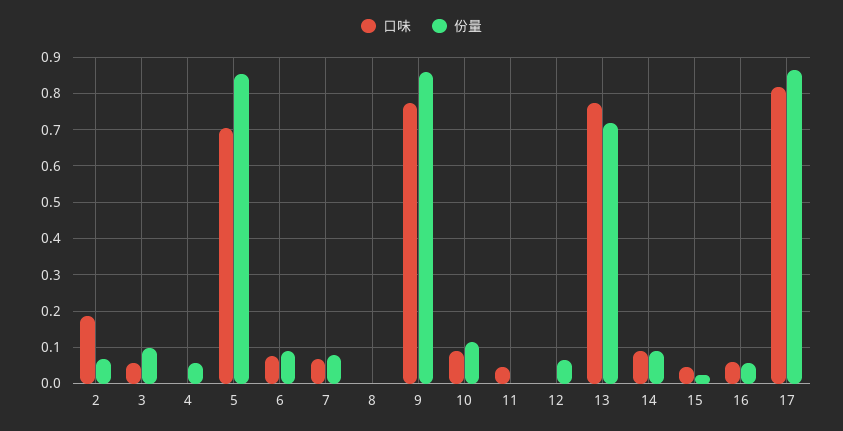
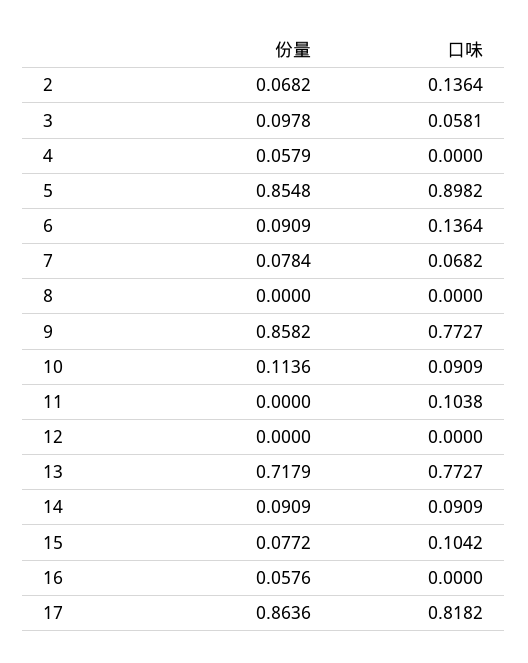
  {
    "口味": {
-     "2": 0.18,
+     "2": 0.1364,
      "3": 0.0581,
      "4": 0,
-     "5": 0.7,
+     "5": 0.8982,
-     "6": 0.08,
+     "6": 0.1364,
      "7": 0.0682,
      "8": 0,
      "9": 0.7727,
      "10": 0.0909,
-     "11": 0.04,
+     "11": 0.1038,
      "12": 0,
      "13": 0.7727,
      "14": 0.0909,
-     "15": 0.04,
+     "15": 0.1042,
-     "16": 0.06,
+     "16": 0,
      "17": 0.8182
    },
    "份量": {
      "2": 0.0682,
      "3": 0.0978,
      "4": 0.0579,
      "5": 0.8548,
      "6": 0.0909,
      "7": 0.0784,
      "8": 0,
      "9": 0.8582,
      "10": 0.1136,
      "11": 0,
-     "12": 0.06,
+     "12": 0,
      "13": 0.7179,
      "14": 0.0909,
-     "15": 0.02,
+     "15": 0.0772,
      "16": 0.0576,
      "17": 0.8636
    }
  }

